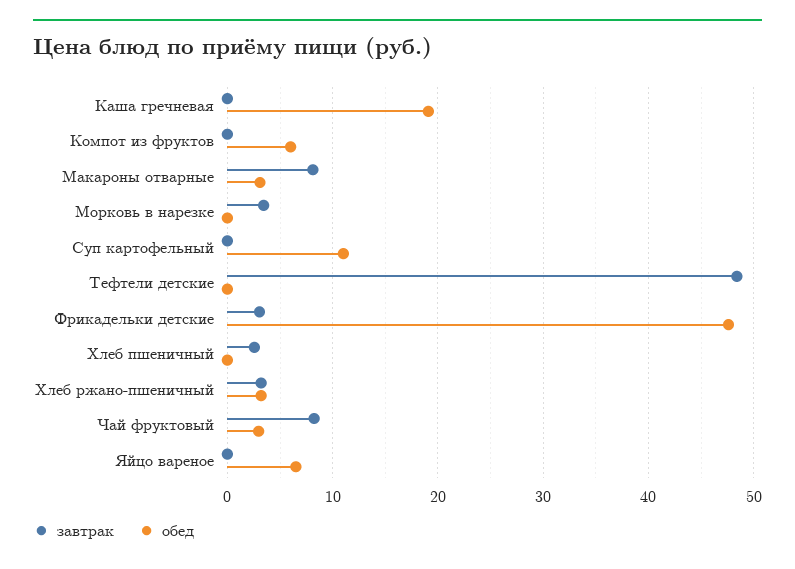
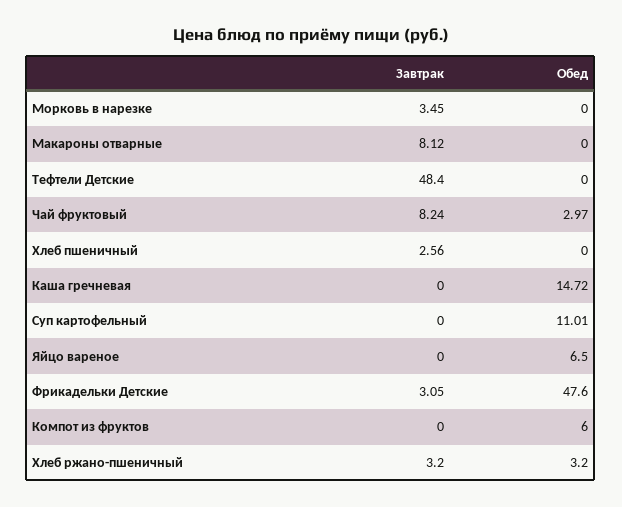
  {
    "завтрак": {
      "Каша гречневая": 0,
      "Компот из фруктов": 0,
      "Макароны отварные": 8.12,
      "Морковь в нарезке": 3.45,
      "Суп картофельный": 0,
      "Тефтели детские": 48.4,
      "Фрикадельки детские": 3.05,
      "Хлеб пшеничный": 2.56,
      "Хлеб ржано-пшеничный": 3.2,
      "Чай фруктовый": 8.24,
      "Яйцо вареное": 0
    },
    "обед": {
-     "Каша гречневая": 19,
+     "Каша гречневая": 14.72,
      "Компот из фруктов": 6,
-     "Макароны отварные": 3,
+     "Макароны отварные": 0,
      "Морковь в нарезке": 0,
      "Суп картофельный": 11.01,
      "Тефтели детские": 0,
      "Фрикадельки детские": 47.6,
      "Хлеб пшеничный": 0,
      "Хлеб ржано-пшеничный": 3.2,
      "Чай фруктовый": 2.97,
      "Яйцо вареное": 6.5
    }
  }

